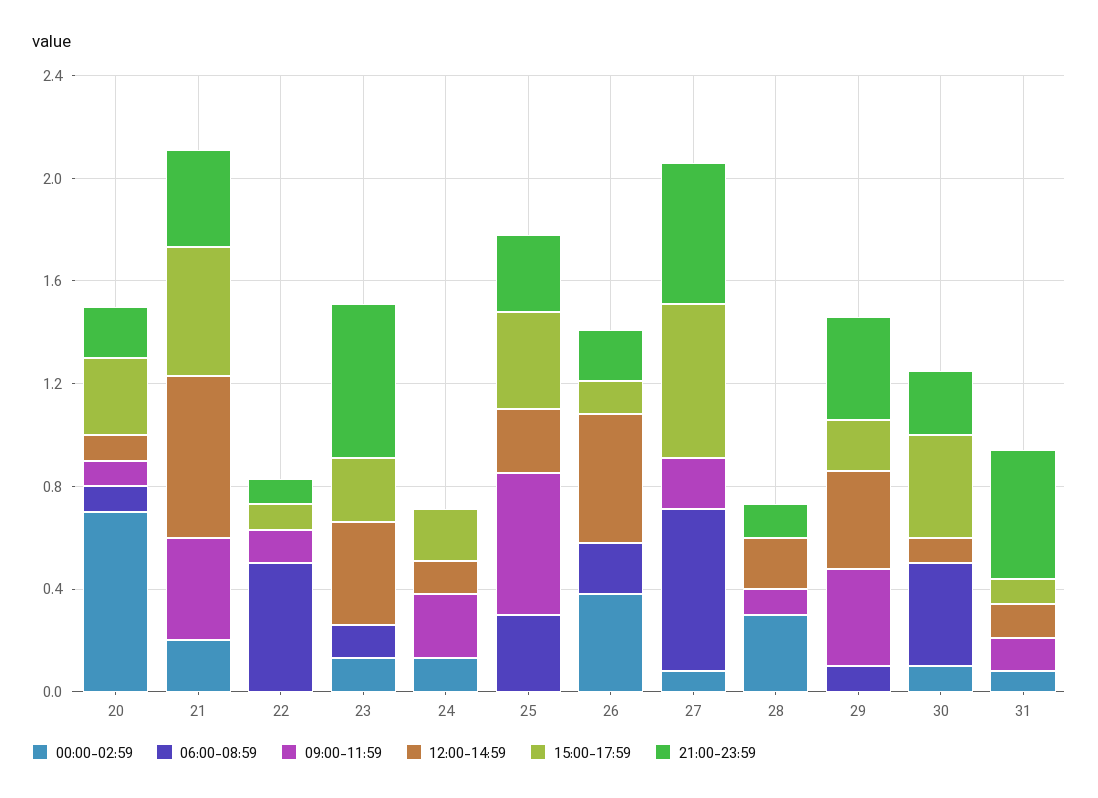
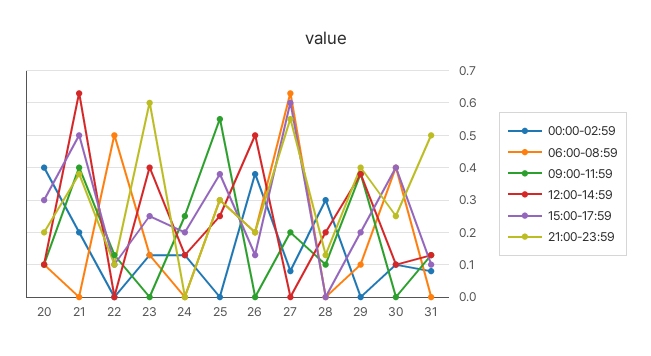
  {
    "00:00-02:59": {
-     "20": 0.7,
+     "20": 0.4,
      "21": 0.2,
      "22": 0,
      "23": 0.15,
      "24": 0.15,
      "25": 0,
      "26": 0.4,
      "27": 0.1,
      "28": 0.3,
      "29": 0,
      "30": 0.1,
      "31": 0.1
    },
    "06:00-08:59": {
      "20": 0.1,
      "21": 0,
      "22": 0.5,
      "23": 0.15,
      "24": 0,
      "25": 0.3,
      "26": 0.2,
      "27": 0.65,
      "28": 0,
      "29": 0.1,
      "30": 0.4,
      "31": 0
    },
    "09:00-11:59": {
      "20": 0.1,
      "21": 0.4,
      "22": 0.15,
      "23": 0,
      "24": 0.25,
      "25": 0.55,
      "26": 0,
      "27": 0.2,
      "28": 0.1,
      "29": 0.4,
      "30": 0,
      "31": 0.15
    },
    "12:00-14:59": {
      "20": 0.1,
      "21": 0.65,
      "22": 0,
      "23": 0.4,
      "24": 0.15,
      "25": 0.25,
      "26": 0.5,
      "27": 0,
      "28": 0.2,
      "29": 0.4,
      "30": 0.1,
      "31": 0.15
    },
    "15:00-17:59": {
      "20": 0.3,
      "21": 0.5,
      "22": 0.1,
      "23": 0.25,
      "24": 0.2,
      "25": 0.4,
      "26": 0.15,
      "27": 0.6,
      "28": 0,
      "29": 0.2,
      "30": 0.4,
      "31": 0.1
    },
    "21:00-23:59": {
      "20": 0.2,
      "21": 0.4,
      "22": 0.1,
      "23": 0.6,
      "24": 0,
      "25": 0.3,
      "26": 0.2,
      "27": 0.55,
      "28": 0.15,
      "29": 0.4,
      "30": 0.25,
      "31": 0.5
    }
  }

